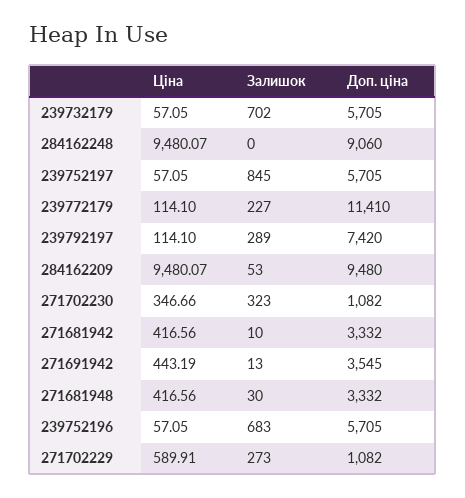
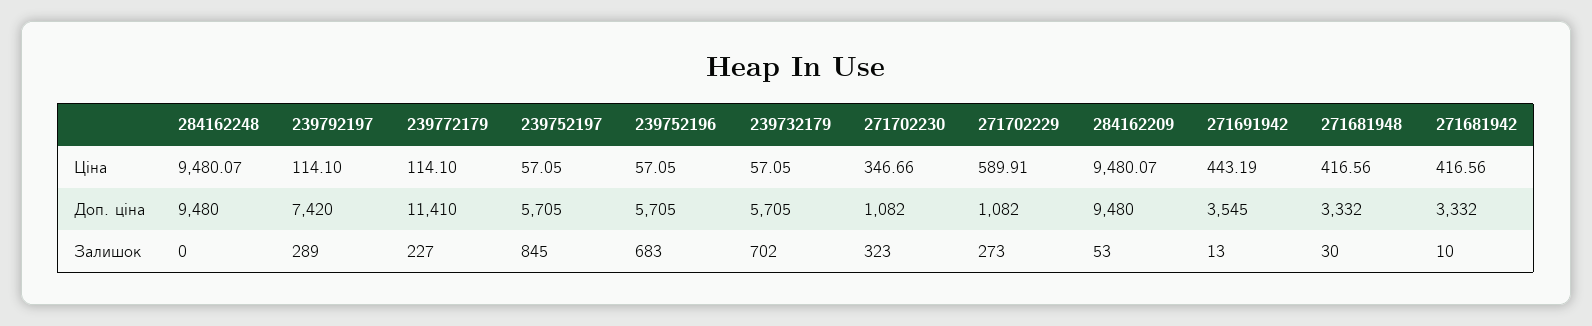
  {
    "Ціна": {
      "239732179": 57.05,
      "284162248": 9480.07,
      "239752197": 57.05,
      "239772179": 114.1,
      "239792197": 114.1,
      "284162209": 9480.07,
      "271702230": 346.66,
      "271681942": 416.56,
      "271691942": 443.19,
      "271681948": 416.56,
      "239752196": 57.05,
      "271702229": 589.91
    },
    "Залишок": {
      "239732179": 702,
      "284162248": 0,
      "239752197": 845,
      "239772179": 227,
      "239792197": 289,
      "284162209": 53,
      "271702230": 323,
      "271681942": 10,
      "271691942": 13,
      "271681948": 30,
      "239752196": 683,
      "271702229": 273
    },
    "Доп. ціна": {
      "239732179": 5705,
-     "284162248": 9060,
+     "284162248": 9480,
      "239752197": 5705,
      "239772179": 11410,
      "239792197": 7420,
      "284162209": 9480,
      "271702230": 1082,
      "271681942": 3332,
      "271691942": 3545,
      "271681948": 3332,
      "239752196": 5705,
      "271702229": 1082
    }
  }

